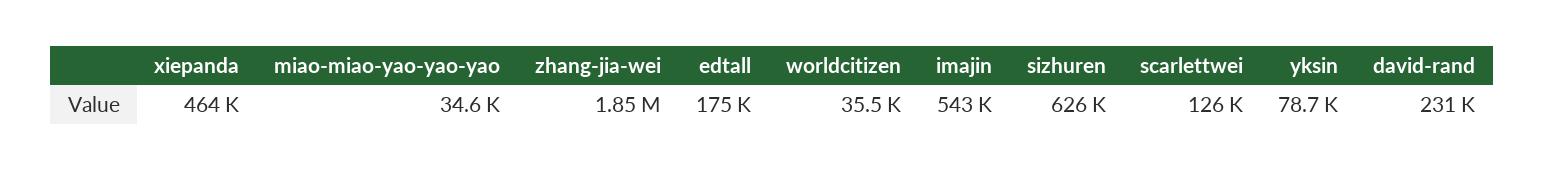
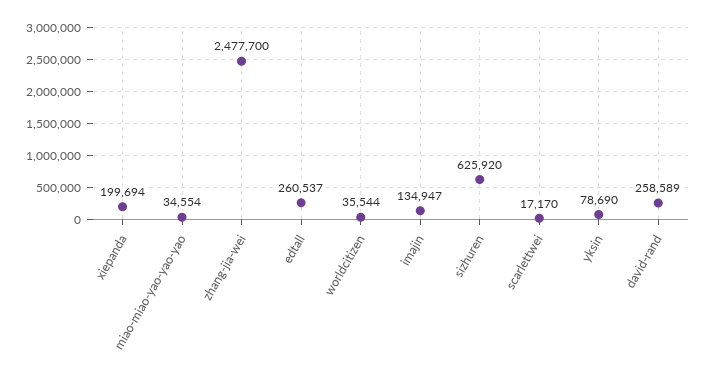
  {
-   "xiepanda": 464000,
+   "xiepanda": 199694,
    "miao-miao-yao-yao-yao": 34554,
-   "zhang-jia-wei": 1850000,
+   "zhang-jia-wei": 2477700,
-   "edtall": 175000,
+   "edtall": 260537,
    "worldcitizen": 35544,
-   "imajin": 543000,
+   "imajin": 134947,
    "sizhuren": 625920,
-   "scarlettwei": 126000,
+   "scarlettwei": 17170,
    "yksin": 78690,
-   "david-rand": 231000
+   "david-rand": 258589
  }

